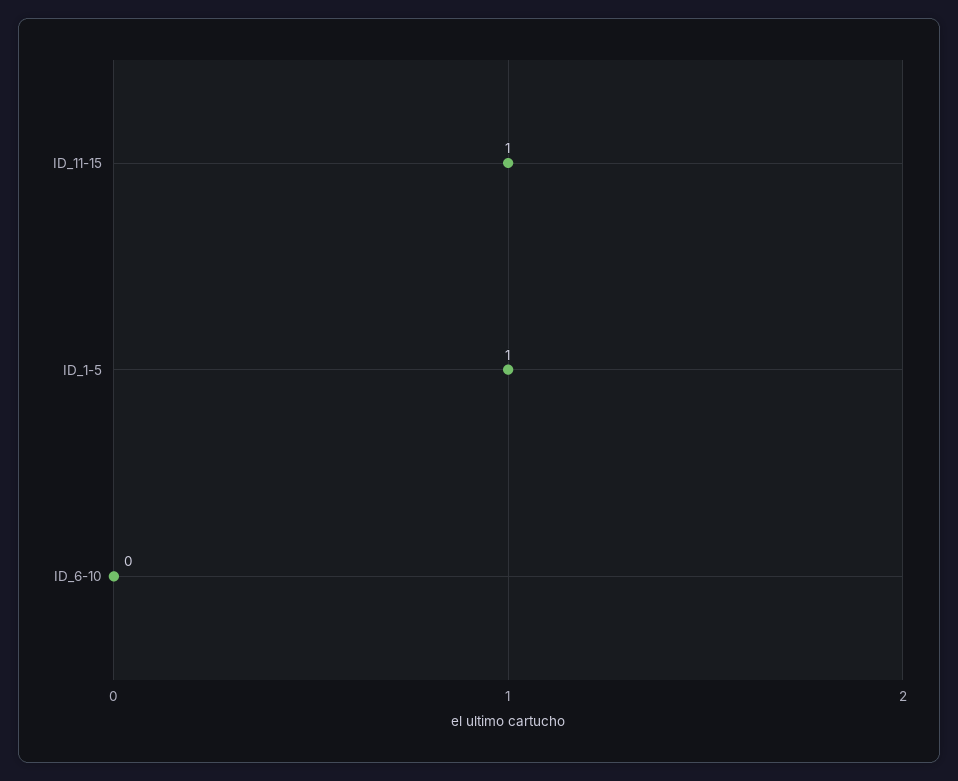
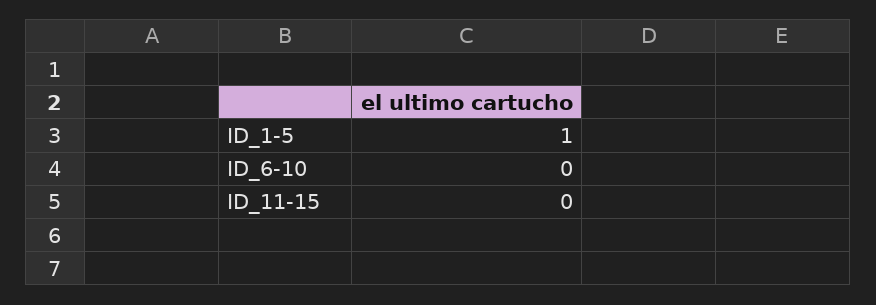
  {
-   "ID_11-15": 1,
+   "ID_11-15": 0,
    "ID_1-5": 1,
    "ID_6-10": 0
  }

